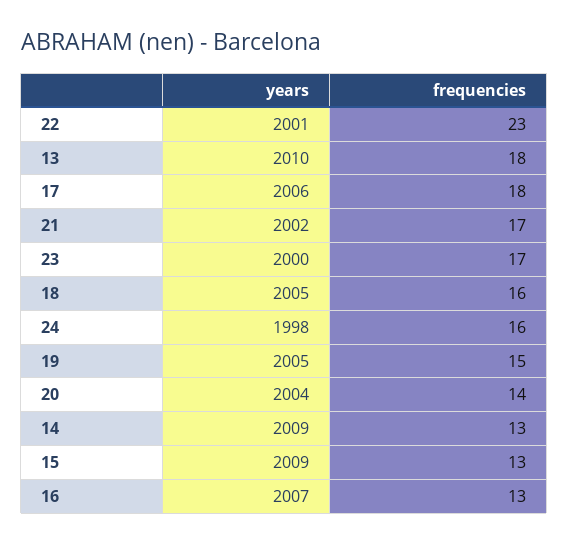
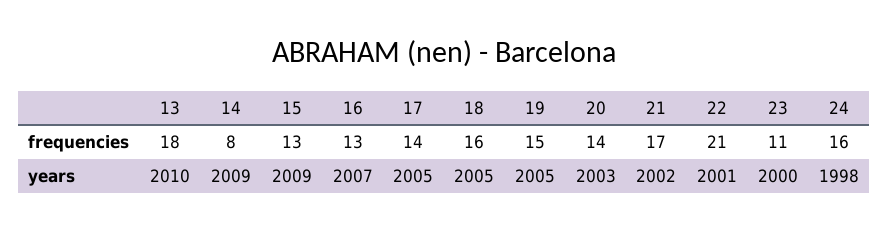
  {
    "years": {
      "22": 2001,
      "13": 2010,
-     "17": 2006,
+     "17": 2005,
      "21": 2002,
      "23": 2000,
      "18": 2005,
      "24": 1998,
      "19": 2005,
-     "20": 2004,
+     "20": 2003,
      "14": 2009,
      "15": 2009,
      "16": 2007
    },
    "frequencies": {
-     "22": 23,
+     "22": 21,
      "13": 18,
-     "17": 18,
+     "17": 14,
      "21": 17,
-     "23": 17,
+     "23": 11,
      "18": 16,
      "24": 16,
      "19": 15,
      "20": 14,
-     "14": 13,
+     "14": 8,
      "15": 13,
      "16": 13
    }
  }

